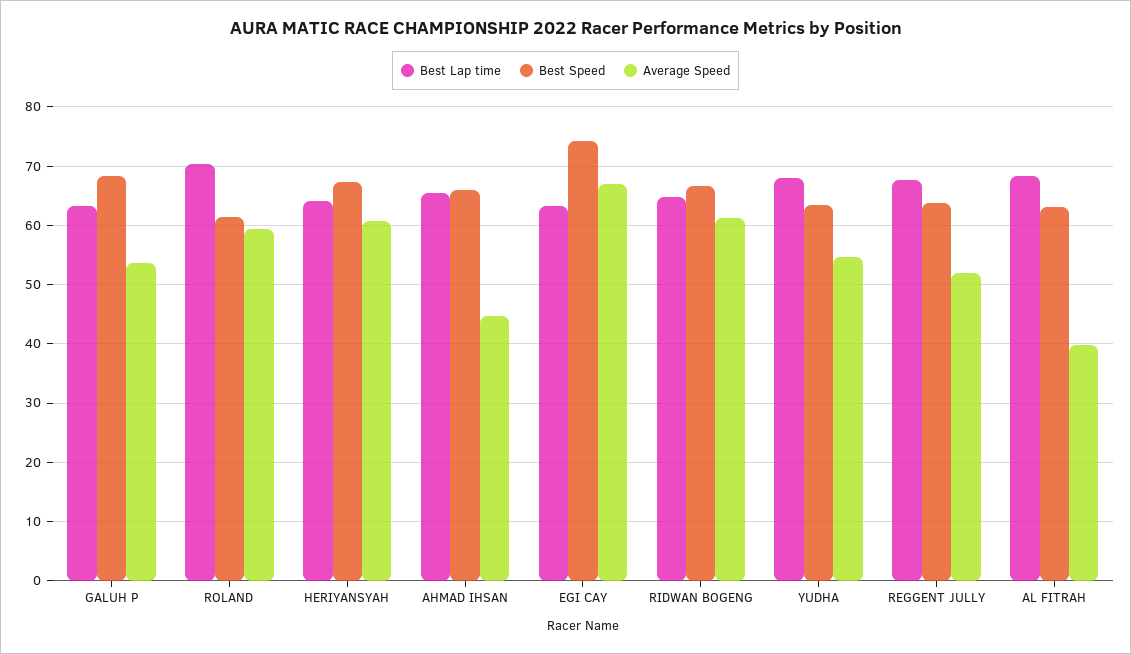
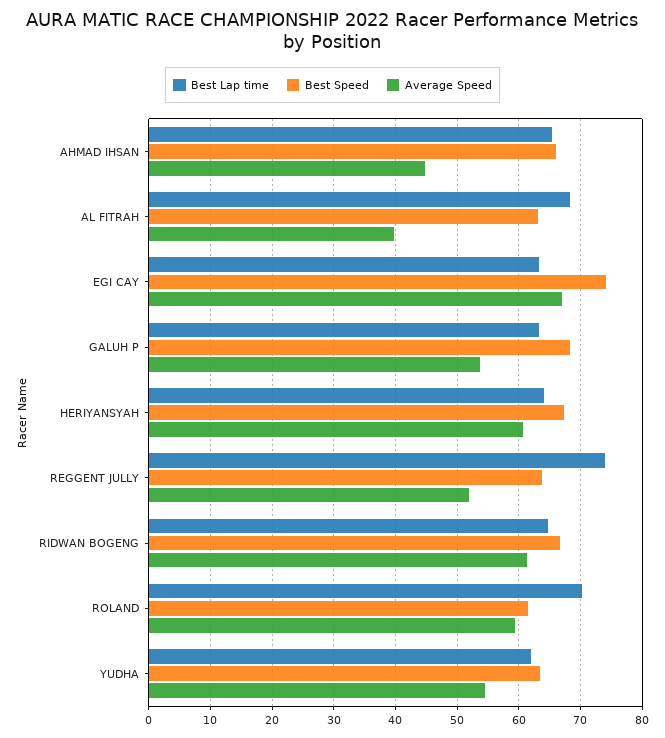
  {
    "Best Lap time": {
      "GALUH P": 63,
      "ROLAND": 70,
      "HERIYANSYAH": 64,
      "AHMAD IHSAN": 65,
      "EGI CAY": 63,
      "RIDWAN BOGENG": 65,
-     "YUDHA": 68,
+     "YUDHA": 62,
-     "REGGENT JULLY": 68,
+     "REGGENT JULLY": 74,
      "AL FITRAH": 68
    },
    "Best Speed": {
      "GALUH P": 68,
      "ROLAND": 61,
      "HERIYANSYAH": 67,
      "AHMAD IHSAN": 66,
      "EGI CAY": 74,
      "RIDWAN BOGENG": 67,
      "YUDHA": 63,
      "REGGENT JULLY": 64,
      "AL FITRAH": 63
    },
    "Average Speed": {
      "GALUH P": 54,
      "ROLAND": 59,
      "HERIYANSYAH": 61,
      "AHMAD IHSAN": 45,
      "EGI CAY": 67,
      "RIDWAN BOGENG": 61,
      "YUDHA": 55,
      "REGGENT JULLY": 52,
      "AL FITRAH": 40
    }
  }

